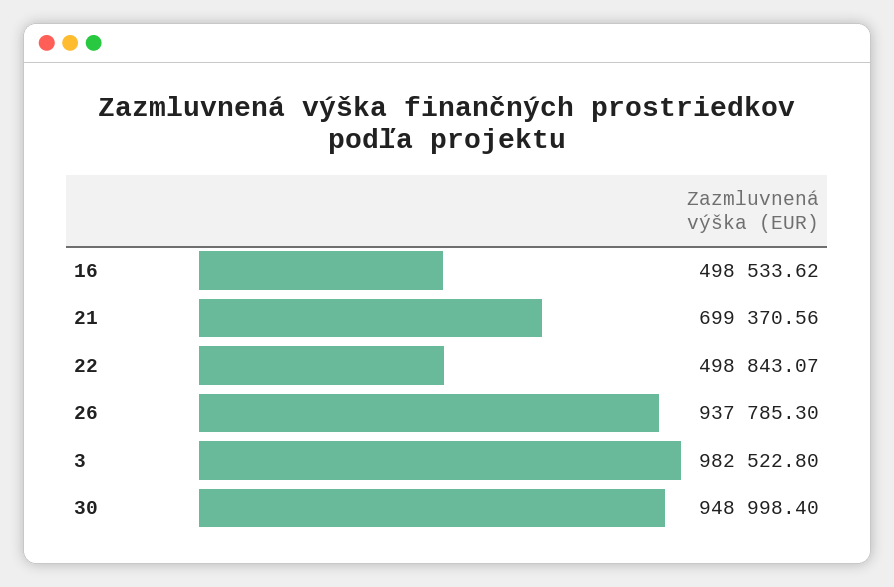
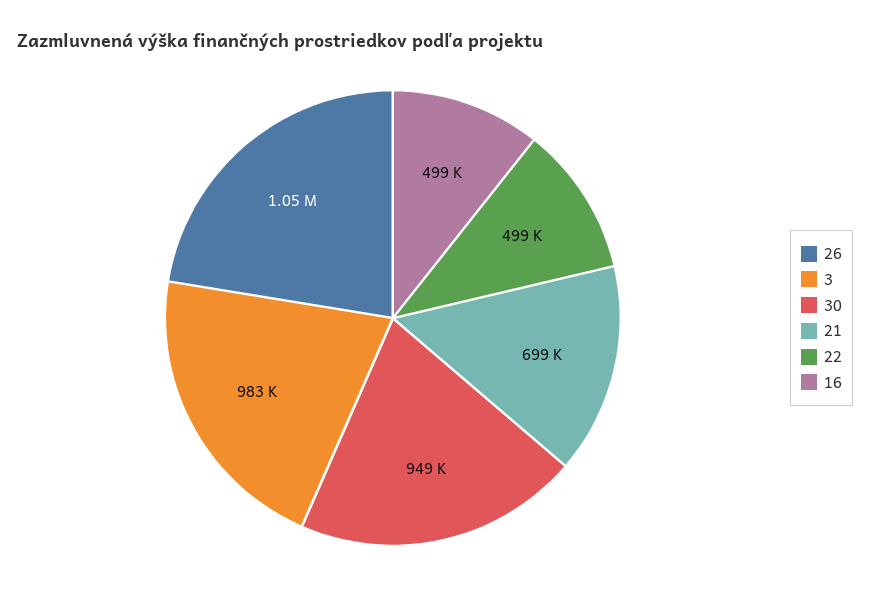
  {
    "16": 498533.62,
    "21": 699370.56,
    "22": 498843.07,
-   "26": 937785.3,
+   "26": 1050000,
    "3": 982522.8,
    "30": 948998.4
  }

